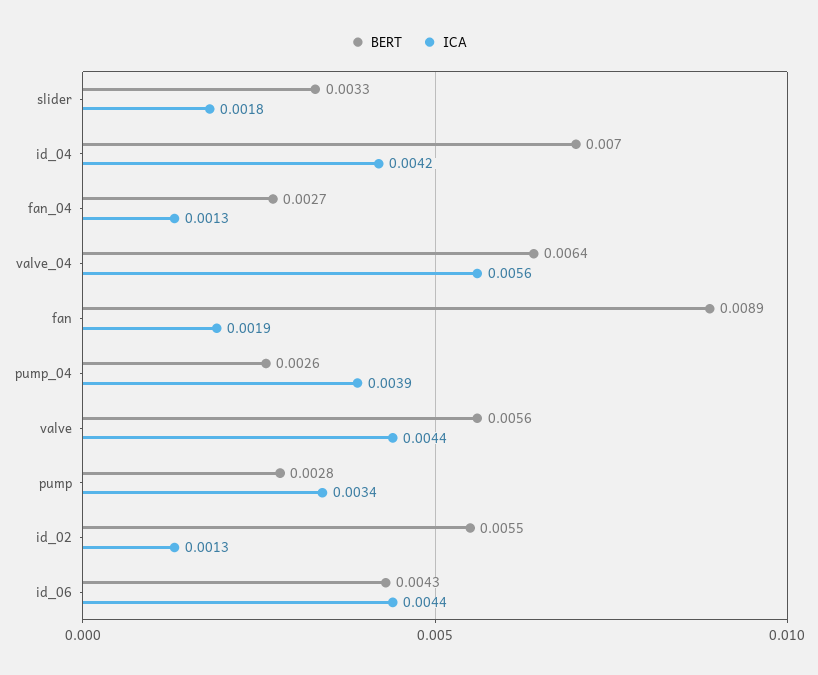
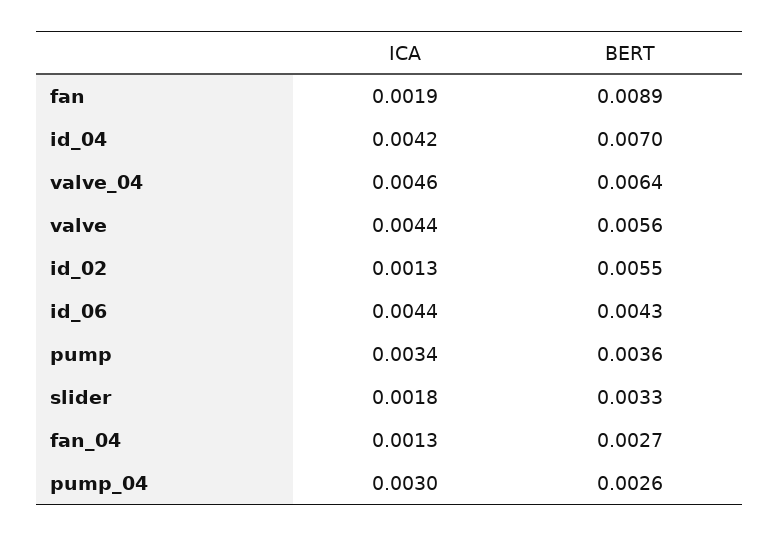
  {
    "BERT": {
      "slider": 0.0033,
      "id_04": 0.007,
      "fan_04": 0.0027,
      "valve_04": 0.0064,
      "fan": 0.0089,
      "pump_04": 0.0026,
      "valve": 0.0056,
-     "pump": 0.0028,
+     "pump": 0.0036,
      "id_02": 0.0055,
      "id_06": 0.0043
    },
    "ICA": {
      "slider": 0.0018,
      "id_04": 0.0042,
      "fan_04": 0.0013,
-     "valve_04": 0.0056,
+     "valve_04": 0.0046,
      "fan": 0.0019,
-     "pump_04": 0.0039,
+     "pump_04": 0.003,
      "valve": 0.0044,
      "pump": 0.0034,
      "id_02": 0.0013,
      "id_06": 0.0044
    }
  }

